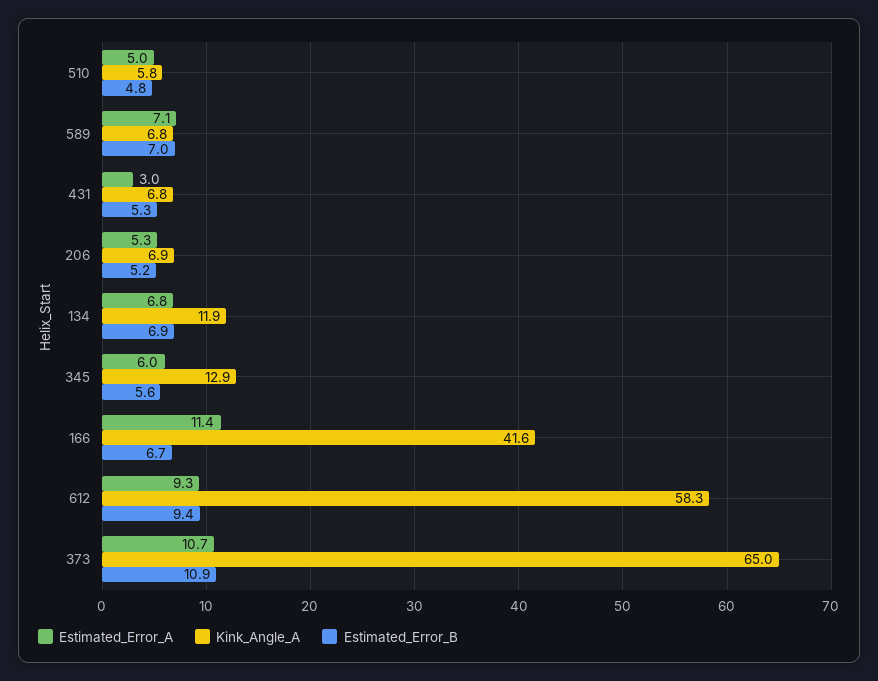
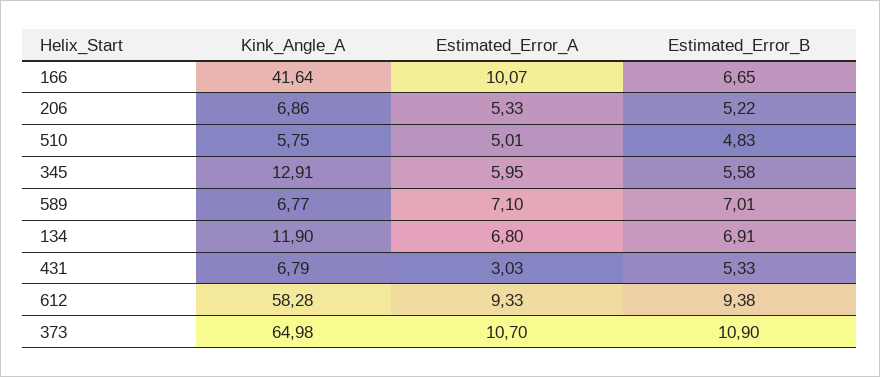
  {
    "Estimated_Error_A": {
      "510": 5.01,
      "589": 7.1,
      "431": 3.03,
      "206": 5.33,
      "134": 6.8,
      "345": 5.95,
-     "166": 11.4,
+     "166": 10.07,
      "612": 9.33,
      "373": 10.7
    },
    "Kink_Angle_A": {
      "510": 5.75,
      "589": 6.77,
      "431": 6.79,
      "206": 6.86,
      "134": 11.9,
      "345": 12.91,
      "166": 41.64,
      "612": 58.28,
      "373": 64.98
    },
    "Estimated_Error_B": {
      "510": 4.83,
      "589": 7.01,
      "431": 5.33,
      "206": 5.22,
      "134": 6.91,
      "345": 5.58,
      "166": 6.65,
      "612": 9.38,
      "373": 10.9
    }
  }

